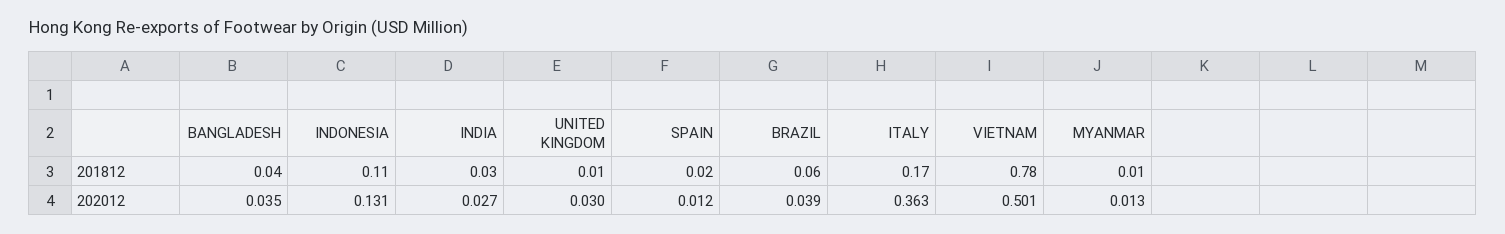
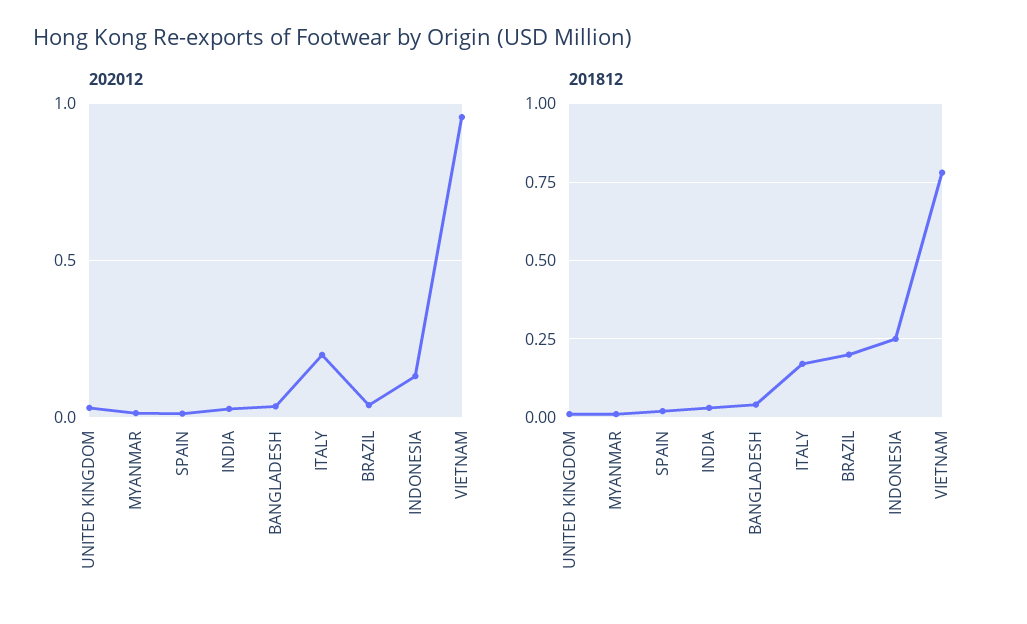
  {
    "201812": {
      "BANGLADESH": 0.04,
-     "INDONESIA": 0.11,
+     "INDONESIA": 0.25,
      "INDIA": 0.03,
      "UNITED KINGDOM": 0.01,
      "SPAIN": 0.02,
-     "BRAZIL": 0.06,
+     "BRAZIL": 0.2,
      "ITALY": 0.17,
      "VIETNAM": 0.78,
      "MYANMAR": 0.01
    },
    "202012": {
      "BANGLADESH": 0.035,
      "INDONESIA": 0.131,
      "INDIA": 0.027,
      "UNITED KINGDOM": 0.03,
      "SPAIN": 0.012,
      "BRAZIL": 0.039,
-     "ITALY": 0.363,
+     "ITALY": 0.2,
-     "VIETNAM": 0.501,
+     "VIETNAM": 0.95,
      "MYANMAR": 0.013
    }
  }

